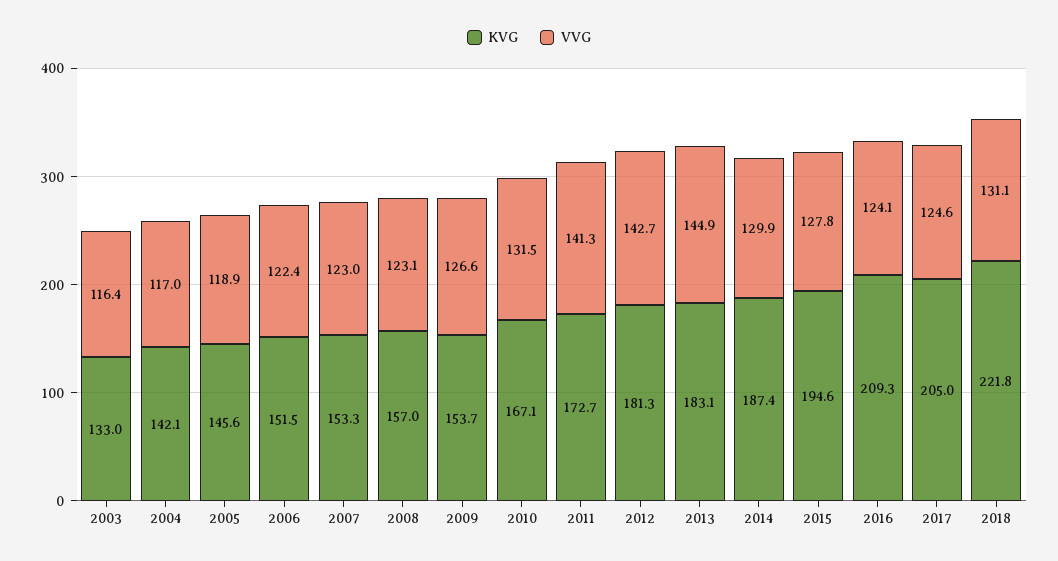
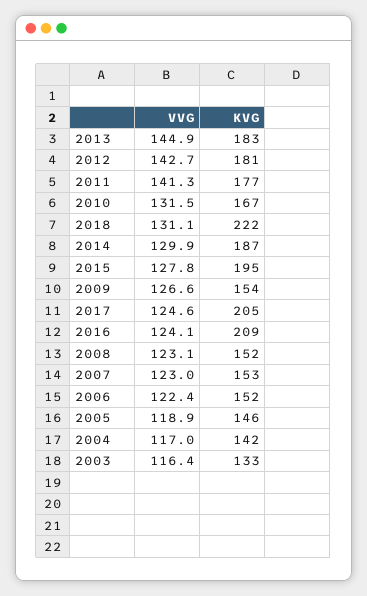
  {
    "KVG": {
      "2003": 133,
      "2004": 142.1,
      "2005": 145.6,
      "2006": 151.5,
      "2007": 153.3,
-     "2008": 157,
+     "2008": 152,
      "2009": 153.7,
      "2010": 167.1,
-     "2011": 172.7,
+     "2011": 177,
      "2012": 181.3,
      "2013": 183.1,
      "2014": 187.4,
      "2015": 194.6,
      "2016": 209.3,
      "2017": 205,
      "2018": 221.8
    },
    "VVG": {
      "2003": 116.4,
      "2004": 117,
      "2005": 118.9,
      "2006": 122.4,
      "2007": 123,
      "2008": 123.1,
      "2009": 126.6,
      "2010": 131.5,
      "2011": 141.3,
      "2012": 142.7,
      "2013": 144.9,
      "2014": 129.9,
      "2015": 127.8,
      "2016": 124.1,
      "2017": 124.6,
      "2018": 131.1
    }
  }

